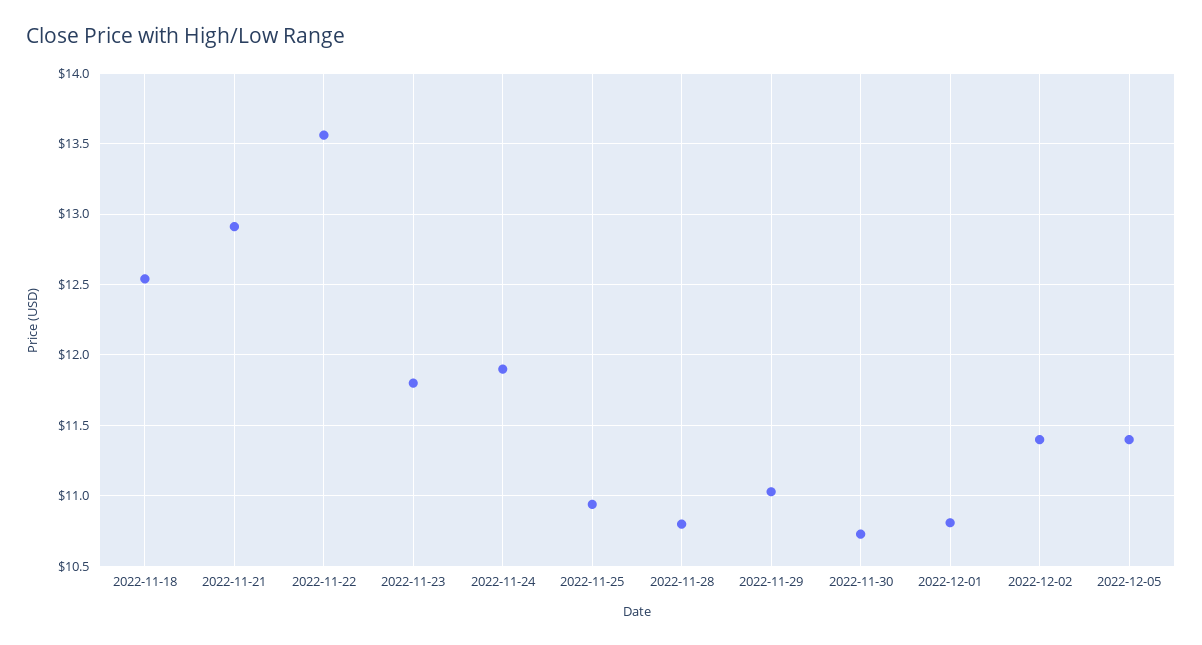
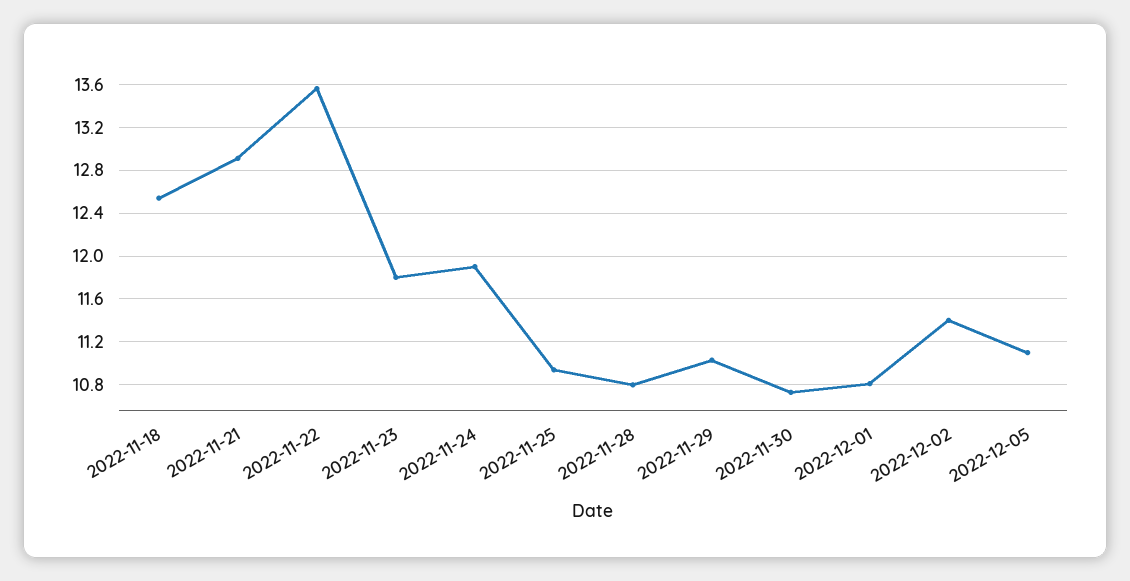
  {
    "2022-11-18": 12.55,
    "2022-11-21": 12.9,
    "2022-11-22": 13.55,
    "2022-11-23": 11.8,
    "2022-11-24": 11.9,
    "2022-11-25": 10.95,
    "2022-11-28": 10.8,
    "2022-11-29": 11.05,
    "2022-11-30": 10.75,
    "2022-12-01": 10.8,
    "2022-12-02": 11.4,
-   "2022-12-05": 11.4
+   "2022-12-05": 11.1
  }

